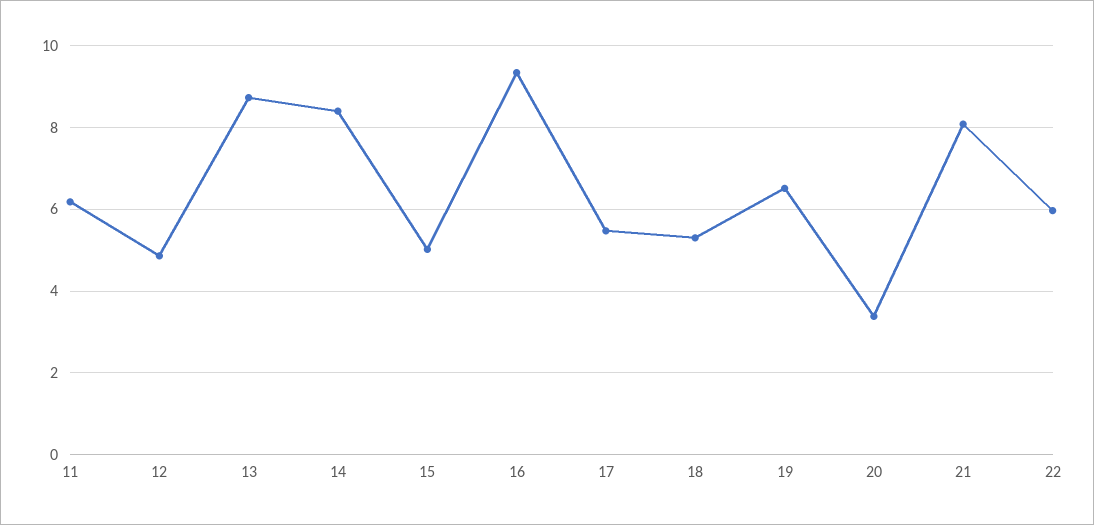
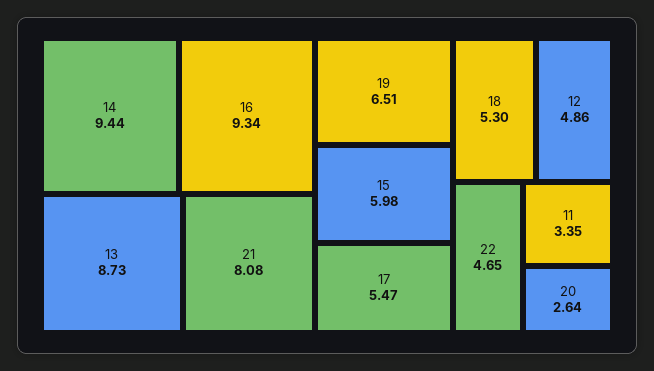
  {
-   "11": 6.2,
+   "11": 3.35,
    "12": 4.86,
    "13": 8.73,
-   "14": 8.4,
+   "14": 9.44,
-   "15": 5,
+   "15": 5.98,
    "16": 9.34,
    "17": 5.47,
    "18": 5.3,
    "19": 6.51,
-   "20": 3.4,
+   "20": 2.64,
    "21": 8.08,
-   "22": 6
+   "22": 4.65
  }

